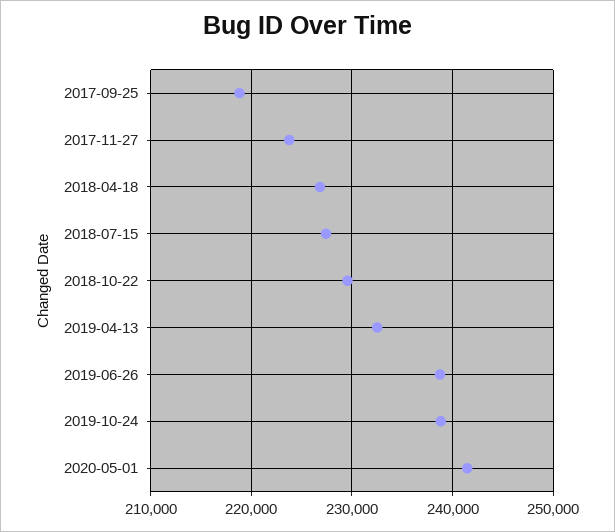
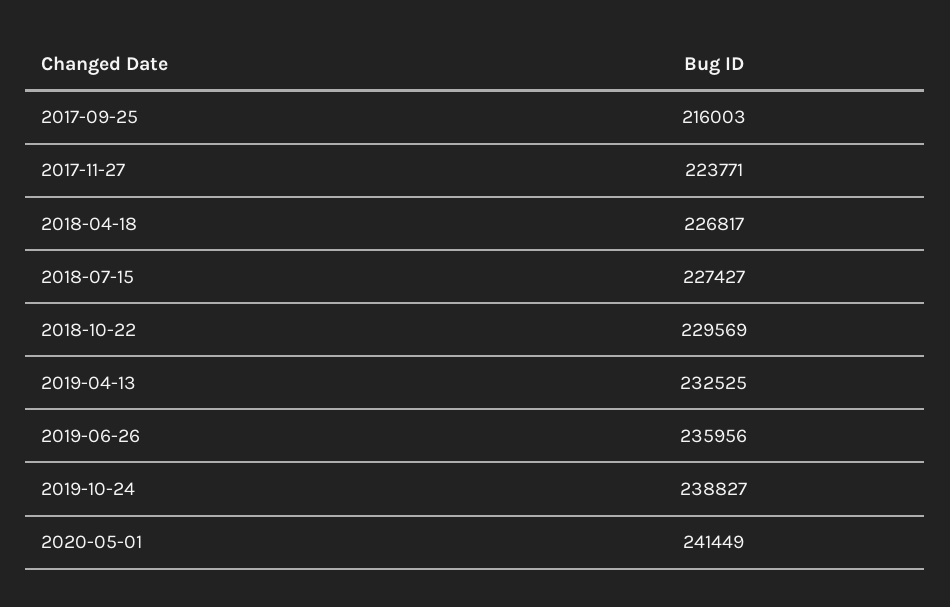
  {
-   "2017-09-25": 219000,
+   "2017-09-25": 216003,
    "2017-11-27": 223771,
    "2018-04-18": 226817,
    "2018-07-15": 227427,
    "2018-10-22": 229569,
    "2019-04-13": 232525,
-   "2019-06-26": 239000,
+   "2019-06-26": 235956,
    "2019-10-24": 238827,
    "2020-05-01": 241449
  }

